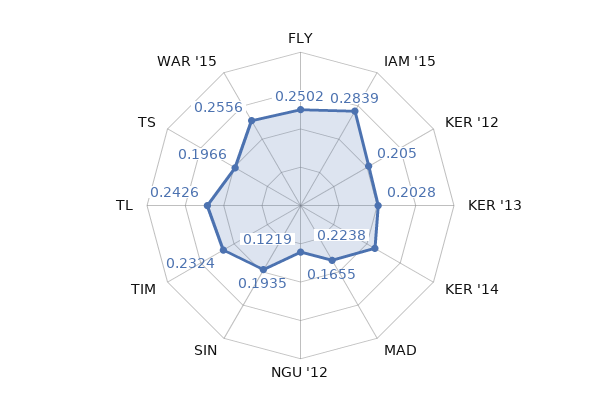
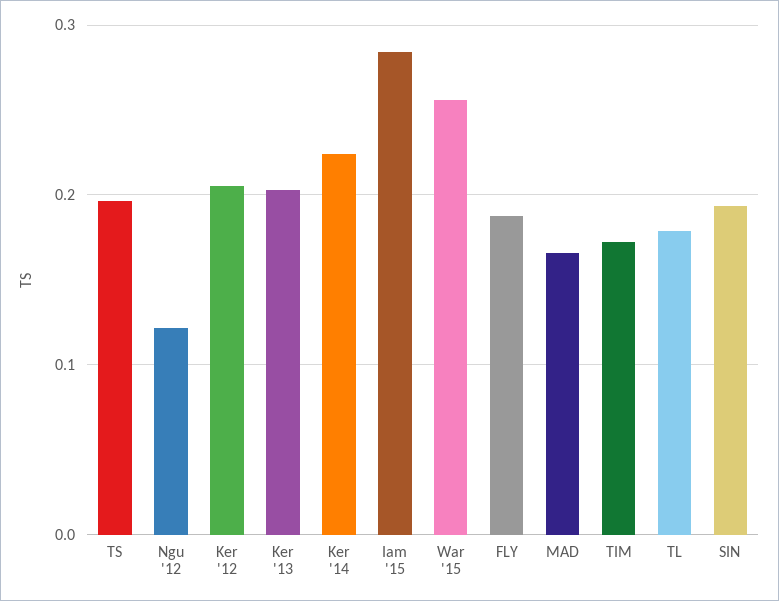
  {
-   "FLY": 0.2502,
+   "FLY": 0.19,
    "IAM '15": 0.2839,
    "KER '12": 0.205,
    "KER '13": 0.2028,
    "KER '14": 0.2238,
    "MAD": 0.1655,
    "NGU '12": 0.1219,
    "SIN": 0.1935,
-   "TIM": 0.2324,
+   "TIM": 0.17,
-   "TL": 0.2426,
+   "TL": 0.18,
    "TS": 0.1966,
    "WAR '15": 0.2556
  }

